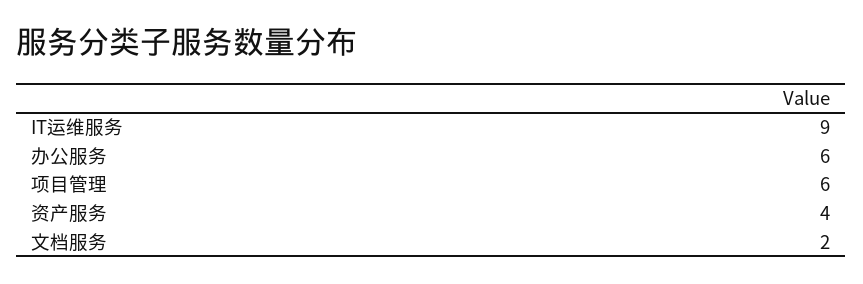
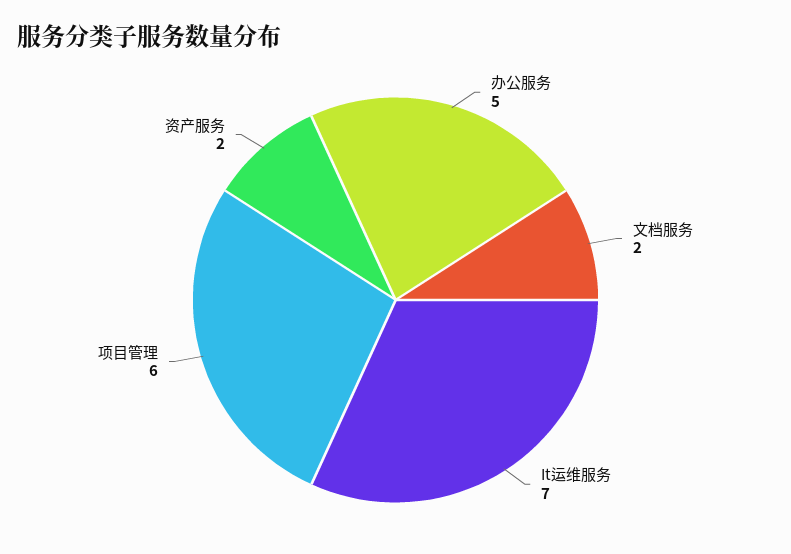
  {
-   "IT运维服务": 9,
+   "IT运维服务": 7,
-   "办公服务": 6,
+   "办公服务": 5,
    "项目管理": 6,
-   "资产服务": 4,
+   "资产服务": 2,
    "文档服务": 2
  }

